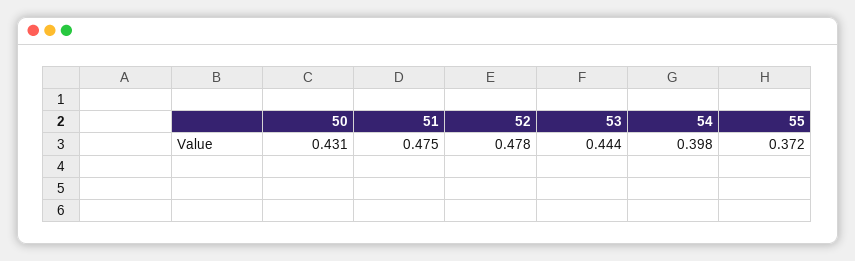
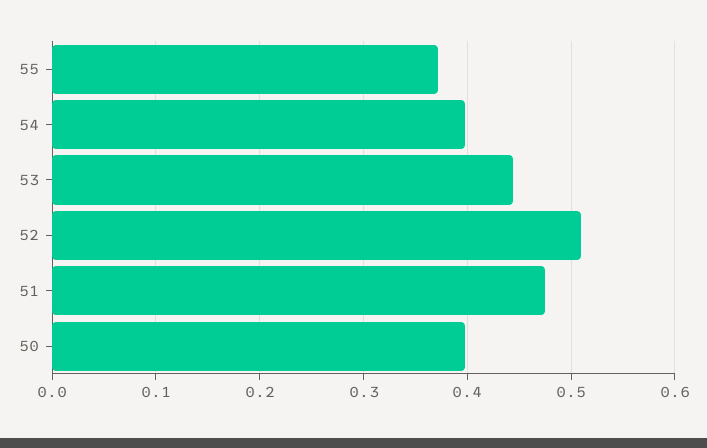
  {
-   "50": 0.431,
+   "50": 0.4,
    "51": 0.475,
-   "52": 0.478,
+   "52": 0.51,
    "53": 0.444,
    "54": 0.398,
    "55": 0.372
  }

